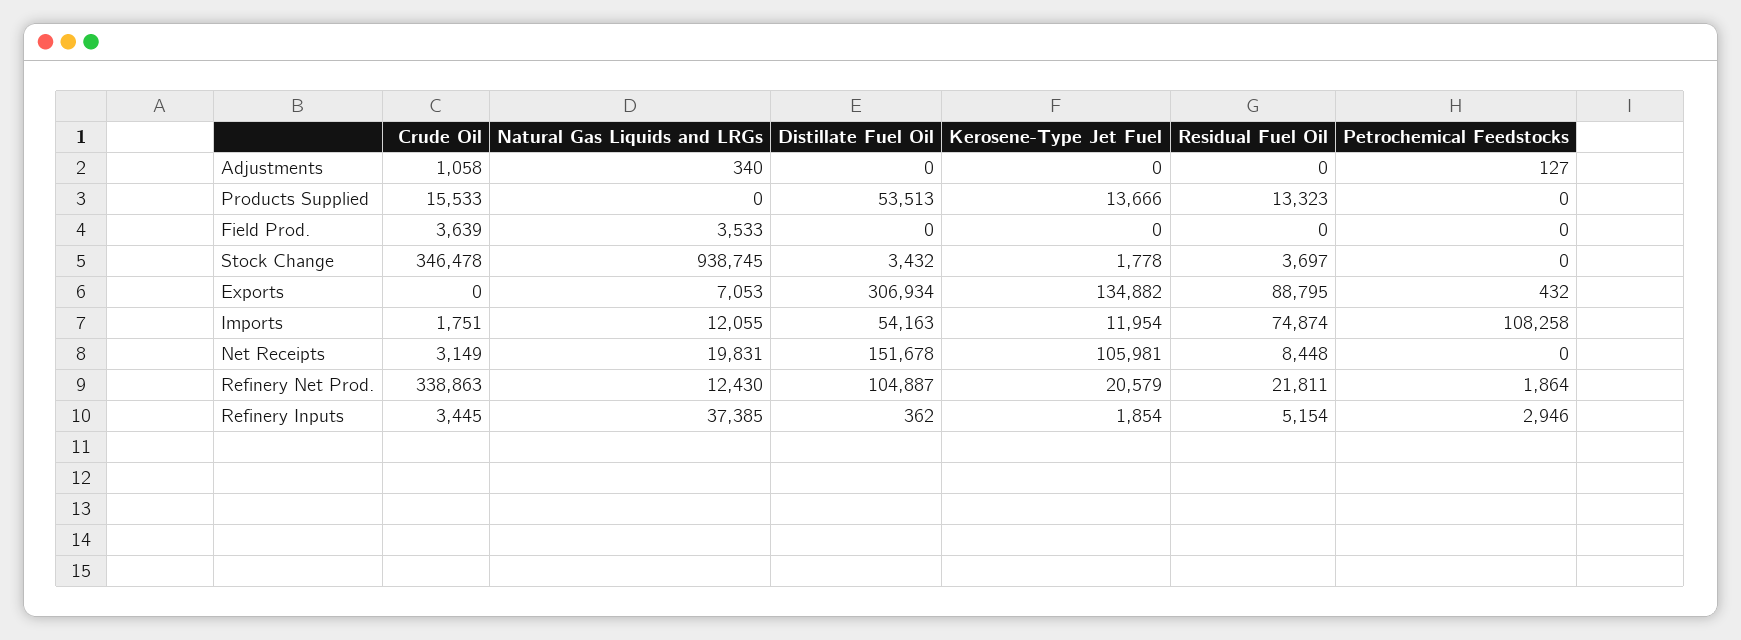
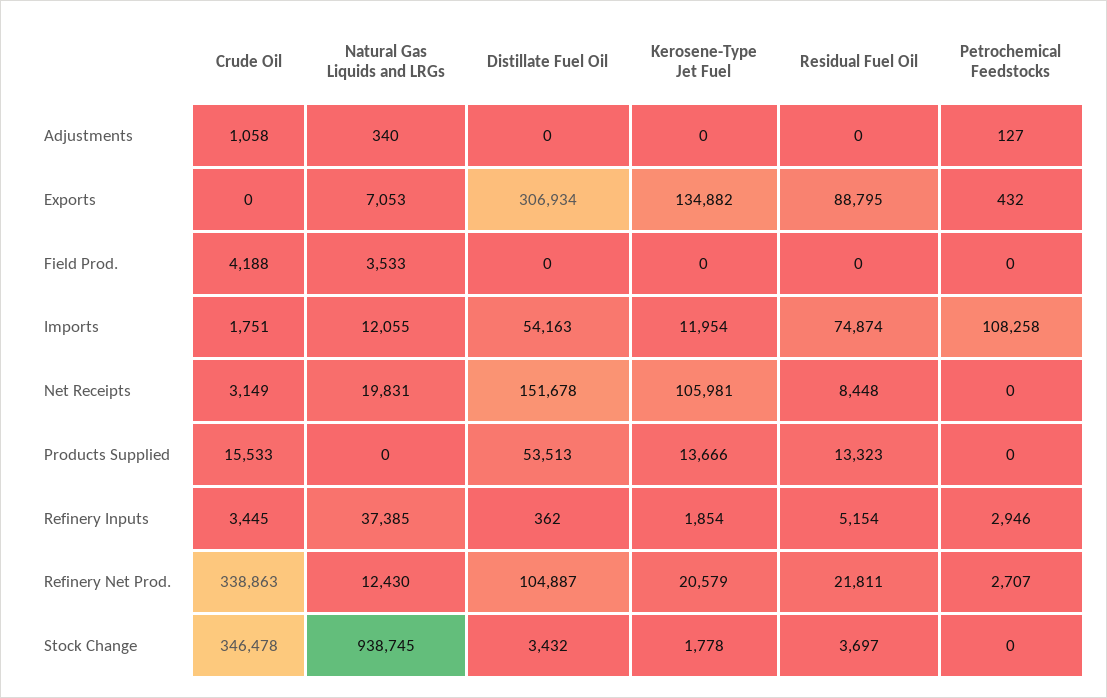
  {
    "Crude Oil": {
      "Adjustments": 1058,
      "Products Supplied": 15533,
-     "Field Prod.": 3639,
+     "Field Prod.": 4188,
      "Stock Change": 346478,
      "Exports": 0,
      "Imports": 1751,
      "Net Receipts": 3149,
      "Refinery Net Prod.": 338863,
      "Refinery Inputs": 3445
    },
    "Natural Gas Liquids and LRGs": {
      "Adjustments": 340,
      "Products Supplied": 0,
      "Field Prod.": 3533,
      "Stock Change": 938745,
      "Exports": 7053,
      "Imports": 12055,
      "Net Receipts": 19831,
      "Refinery Net Prod.": 12430,
      "Refinery Inputs": 37385
    },
    "Distillate Fuel Oil": {
      "Adjustments": 0,
      "Products Supplied": 53513,
      "Field Prod.": 0,
      "Stock Change": 3432,
      "Exports": 306934,
      "Imports": 54163,
      "Net Receipts": 151678,
      "Refinery Net Prod.": 104887,
      "Refinery Inputs": 362
    },
    "Kerosene-Type Jet Fuel": {
      "Adjustments": 0,
      "Products Supplied": 13666,
      "Field Prod.": 0,
      "Stock Change": 1778,
      "Exports": 134882,
      "Imports": 11954,
      "Net Receipts": 105981,
      "Refinery Net Prod.": 20579,
      "Refinery Inputs": 1854
    },
    "Residual Fuel Oil": {
      "Adjustments": 0,
      "Products Supplied": 13323,
      "Field Prod.": 0,
      "Stock Change": 3697,
      "Exports": 88795,
      "Imports": 74874,
      "Net Receipts": 8448,
      "Refinery Net Prod.": 21811,
      "Refinery Inputs": 5154
    },
    "Petrochemical Feedstocks": {
      "Adjustments": 127,
      "Products Supplied": 0,
      "Field Prod.": 0,
      "Stock Change": 0,
      "Exports": 432,
      "Imports": 108258,
      "Net Receipts": 0,
-     "Refinery Net Prod.": 1864,
+     "Refinery Net Prod.": 2707,
      "Refinery Inputs": 2946
    }
  }

